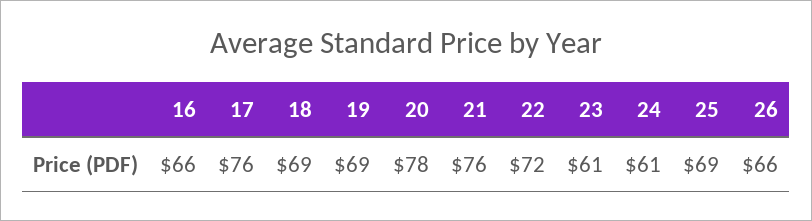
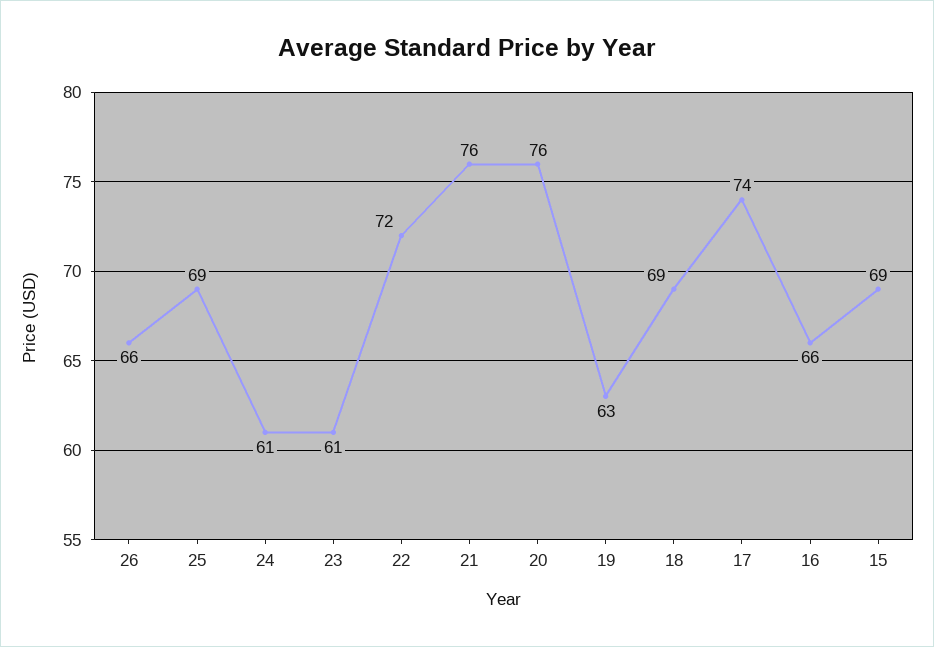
  {
    "16": 66,
-   "17": 76,
+   "17": 74,
    "18": 69,
-   "19": 69,
+   "19": 63,
-   "20": 78,
+   "20": 76,
    "21": 76,
    "22": 72,
    "23": 61,
    "24": 61,
    "25": 69,
-   "26": 66
+   "26": 66,
+   "15": 69
  }

